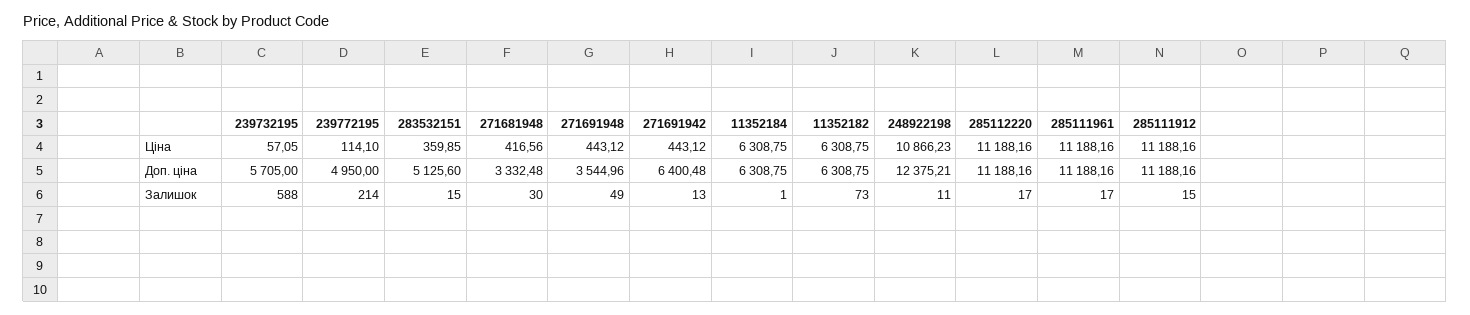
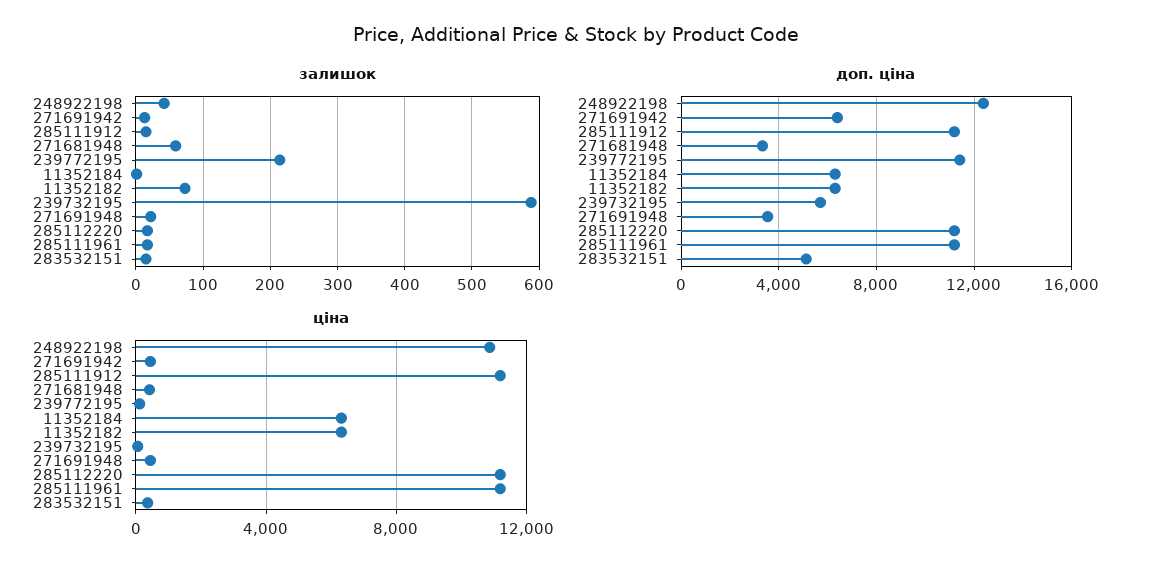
  {
    "Ціна": {
      "239732195": 57.05,
      "239772195": 114.1,
      "283532151": 359.85,
      "271681948": 416.56,
      "271691948": 443.12,
      "271691942": 443.12,
      "11352184": 6308.75,
      "11352182": 6308.75,
      "248922198": 10866.23,
      "285112220": 11188.16,
      "285111961": 11188.16,
      "285111912": 11188.16
    },
    "Доп. ціна": {
      "239732195": 5705,
-     "239772195": 4950,
+     "239772195": 11500,
      "283532151": 5125.6,
      "271681948": 3332.48,
      "271691948": 3544.96,
      "271691942": 6400.48,
      "11352184": 6308.75,
      "11352182": 6308.75,
      "248922198": 12375.21,
      "285112220": 11188.16,
      "285111961": 11188.16,
      "285111912": 11188.16
    },
    "Залишок": {
      "239732195": 588,
      "239772195": 214,
      "283532151": 15,
-     "271681948": 30,
+     "271681948": 60,
-     "271691948": 49,
+     "271691948": 20,
      "271691942": 13,
      "11352184": 1,
      "11352182": 73,
-     "248922198": 11,
+     "248922198": 40,
      "285112220": 17,
      "285111961": 17,
      "285111912": 15
    }
  }

